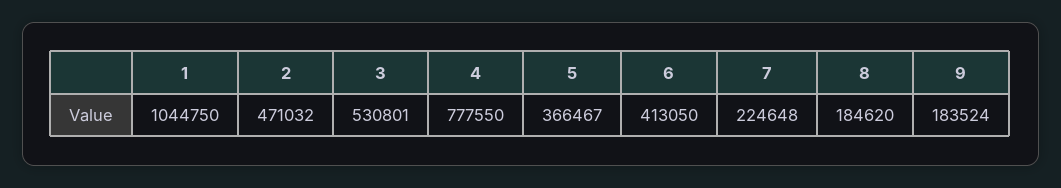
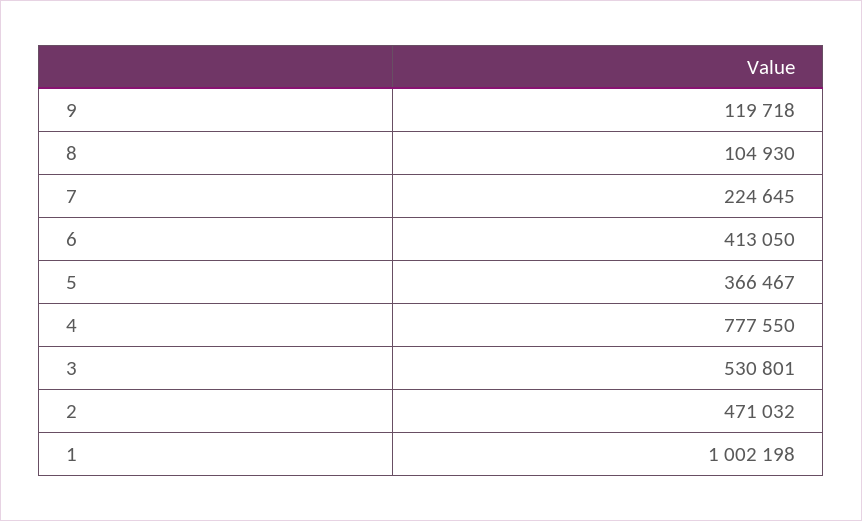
  {
-   "1": 1044750,
+   "1": 1002198,
    "2": 471032,
    "3": 530801,
    "4": 777550,
    "5": 366467,
    "6": 413050,
-   "7": 224648,
+   "7": 224645,
-   "8": 184620,
+   "8": 104930,
-   "9": 183524
+   "9": 119718
  }

